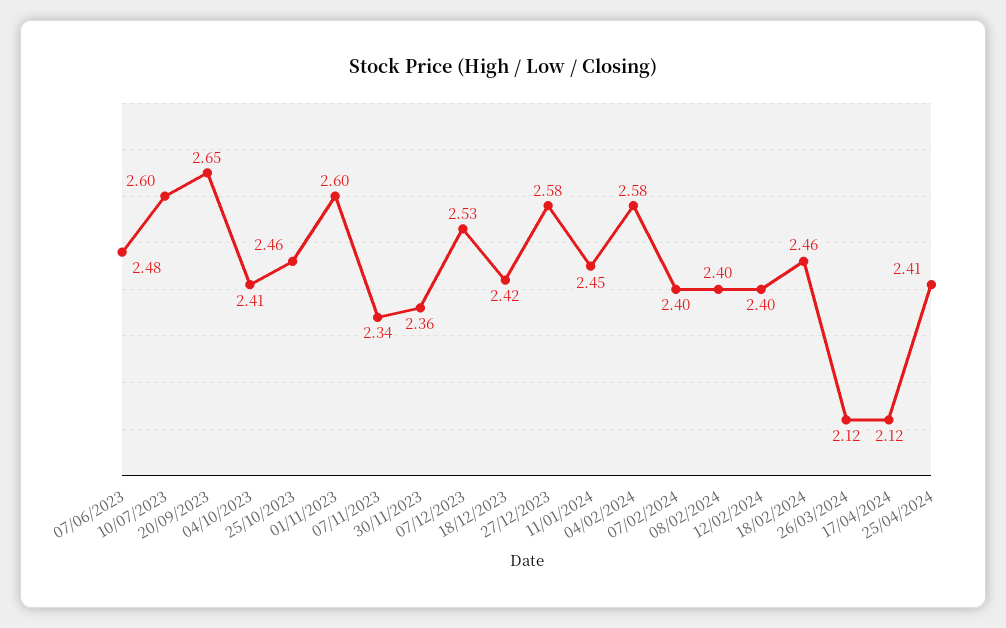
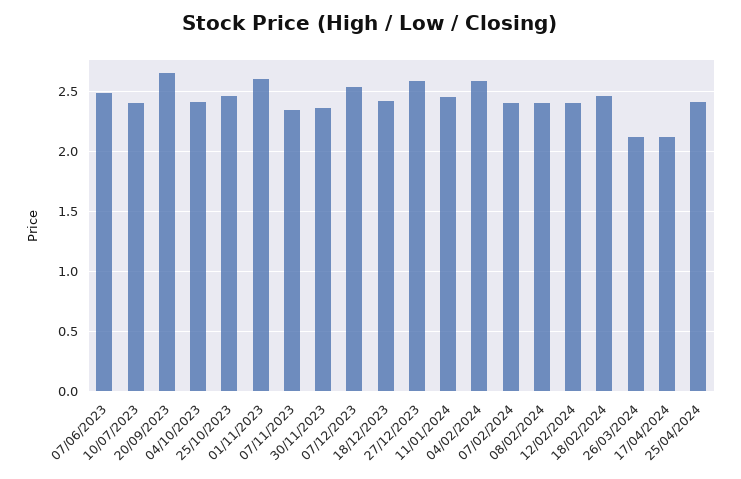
  {
    "07/06/2023": 2.48,
-   "10/07/2023": 2.6,
+   "10/07/2023": 2.4,
    "20/09/2023": 2.65,
    "04/10/2023": 2.41,
    "25/10/2023": 2.46,
    "01/11/2023": 2.6,
    "07/11/2023": 2.34,
    "30/11/2023": 2.36,
    "07/12/2023": 2.53,
    "18/12/2023": 2.42,
    "27/12/2023": 2.58,
    "11/01/2024": 2.45,
    "04/02/2024": 2.58,
    "07/02/2024": 2.4,
    "08/02/2024": 2.4,
    "12/02/2024": 2.4,
    "18/02/2024": 2.46,
    "26/03/2024": 2.12,
    "17/04/2024": 2.12,
    "25/04/2024": 2.41
  }

